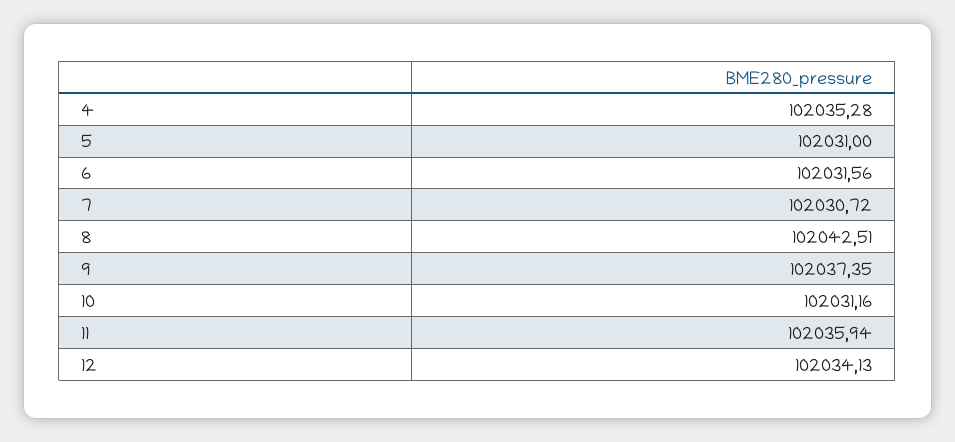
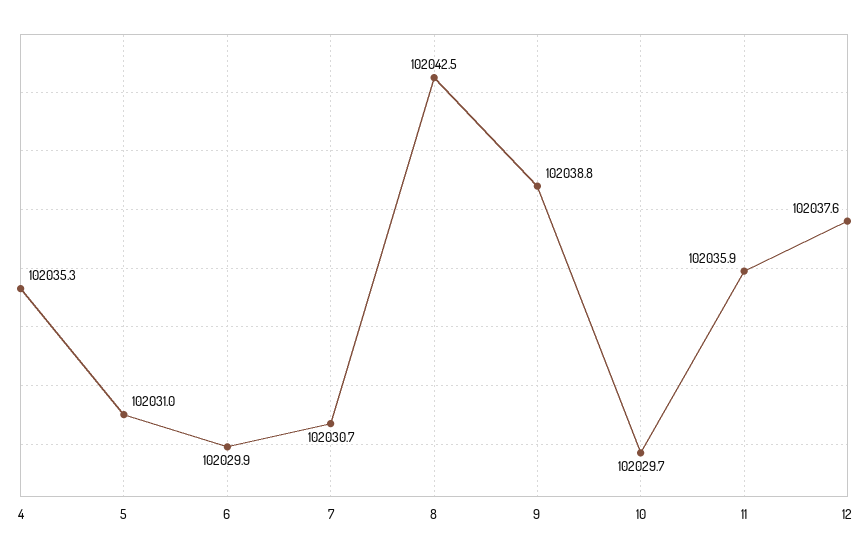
  {
    "4": 102035.28,
    "5": 102031,
-   "6": 102031.56,
+   "6": 102029.9,
    "7": 102030.72,
    "8": 102042.51,
-   "9": 102037.35,
+   "9": 102038.8,
-   "10": 102031.16,
+   "10": 102029.7,
    "11": 102035.94,
-   "12": 102034.13
+   "12": 102037.6
  }

